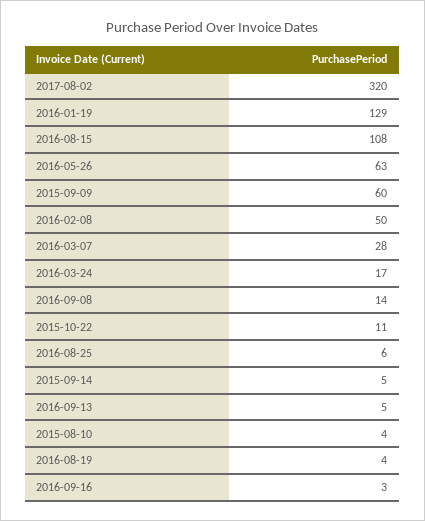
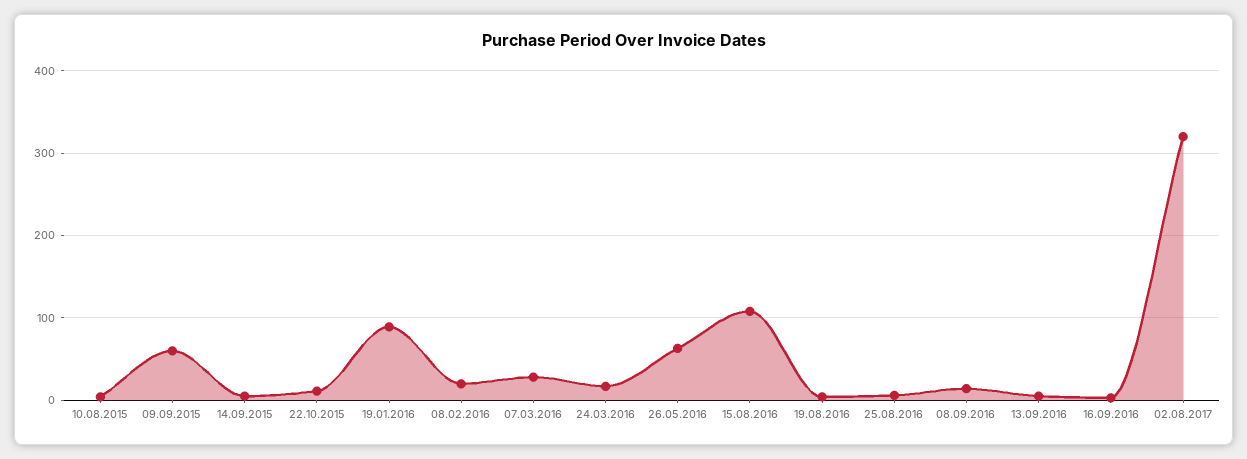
  {
    "2017-08-02": 320,
-   "2016-01-19": 129,
+   "2016-01-19": 90,
    "2016-08-15": 108,
    "2016-05-26": 63,
    "2015-09-09": 60,
-   "2016-02-08": 50,
+   "2016-02-08": 20,
    "2016-03-07": 28,
    "2016-03-24": 17,
    "2016-09-08": 14,
    "2015-10-22": 11,
    "2016-08-25": 6,
    "2015-09-14": 5,
    "2016-09-13": 5,
    "2015-08-10": 4,
    "2016-08-19": 4,
    "2016-09-16": 3
  }

